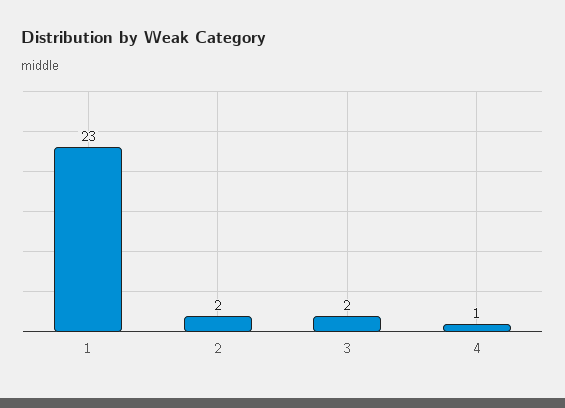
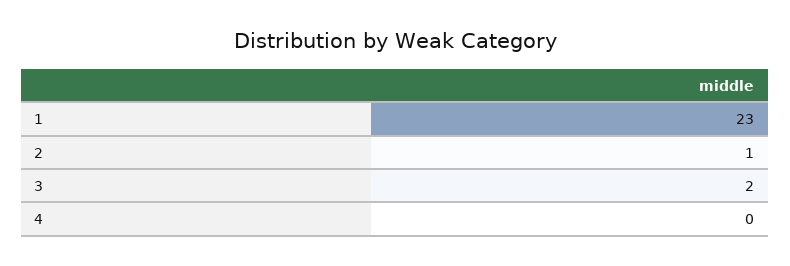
  {
    "1": 23,
-   "2": 2,
+   "2": 1,
    "3": 2,
-   "4": 1
+   "4": 0
  }

